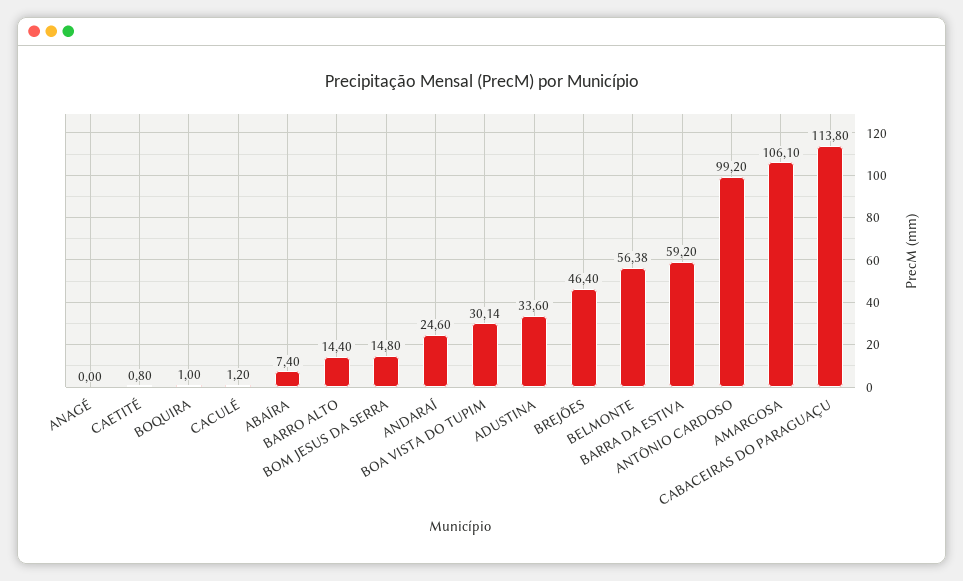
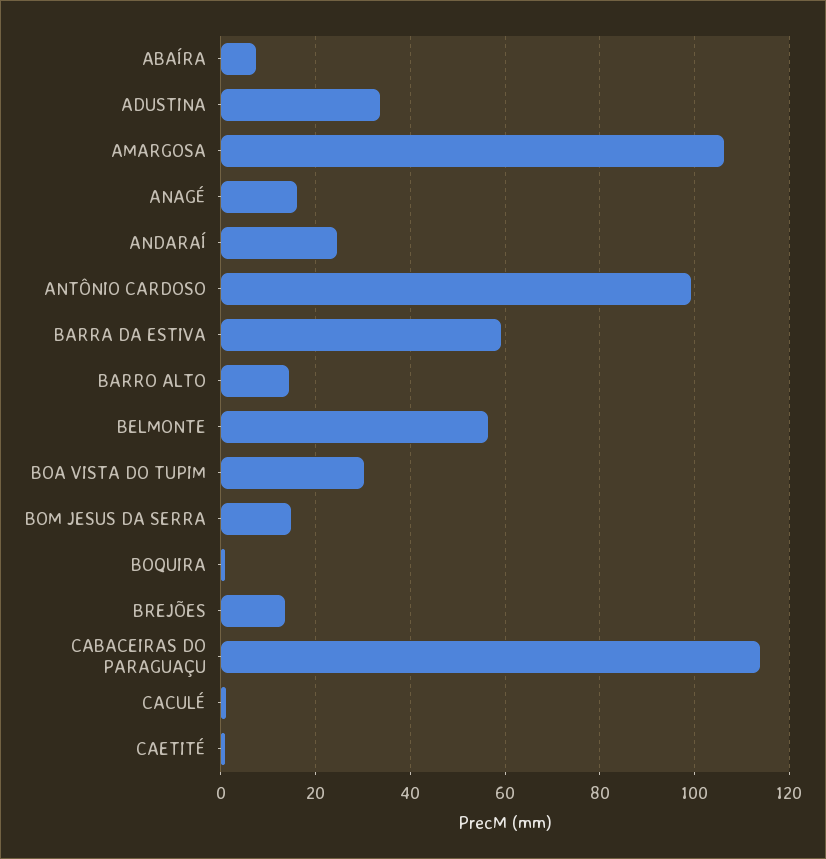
  {
-   "ANAGÉ": 0,
+   "ANAGÉ": 16,
    "CAETITÉ": 0.8,
    "BOQUIRA": 1,
    "CACULÉ": 1.2,
    "ABAÍRA": 7.4,
    "BARRO ALTO": 14.4,
    "BOM JESUS DA SERRA": 14.8,
    "ANDARAÍ": 24.6,
    "BOA VISTA DO TUPIM": 30.14,
    "ADUSTINA": 33.6,
-   "BREJÕES": 46.4,
+   "BREJÕES": 14,
    "BELMONTE": 56.38,
    "BARRA DA ESTIVA": 59.2,
    "ANTÔNIO CARDOSO": 99.2,
    "AMARGOSA": 106.1,
    "CABACEIRAS DO PARAGUAÇU": 113.8
  }

